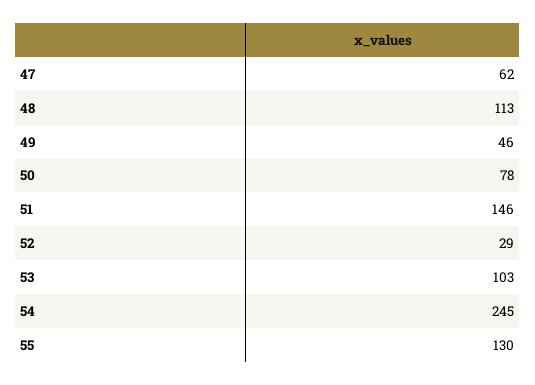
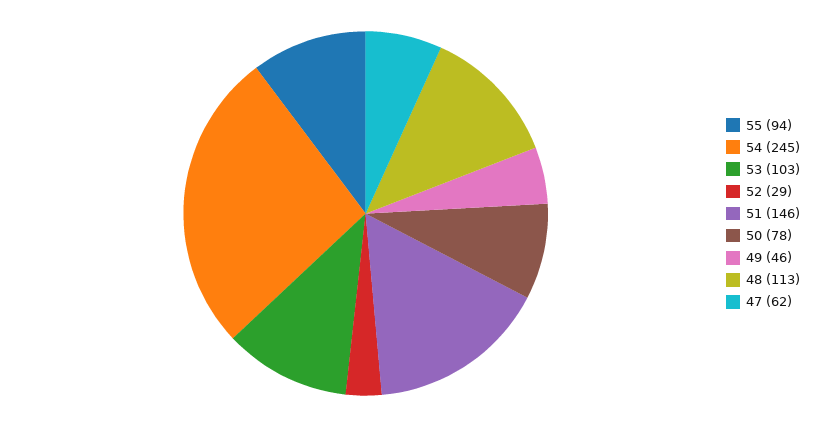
  {
    "47": 62,
    "48": 113,
    "49": 46,
    "50": 78,
    "51": 146,
    "52": 29,
    "53": 103,
    "54": 245,
-   "55": 130
+   "55": 94
  }

